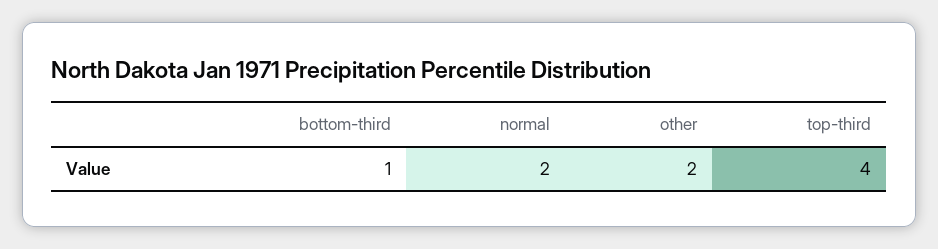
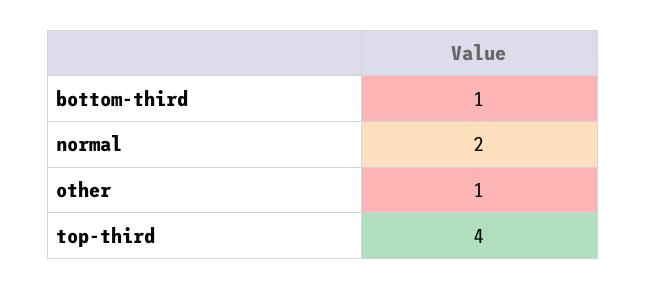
  {
    "bottom-third": 1,
    "normal": 2,
-   "other": 2,
+   "other": 1,
    "top-third": 4
  }

